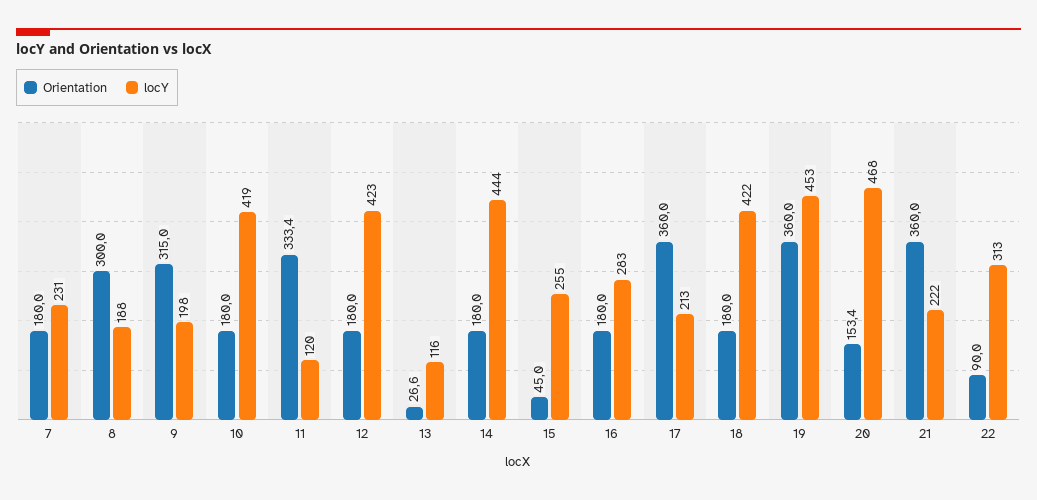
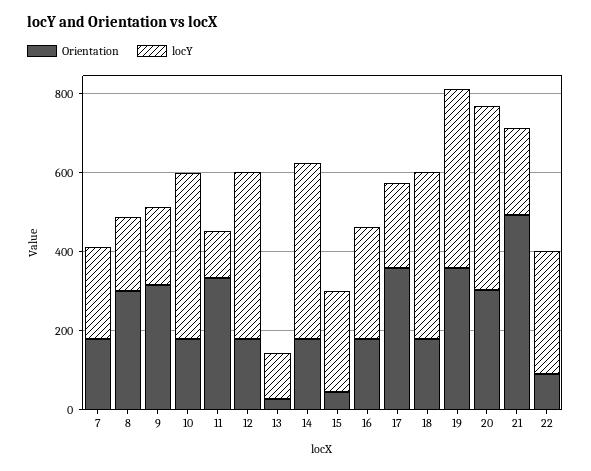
  {
    "Orientation": {
      "7": 180,
      "8": 300,
      "9": 315,
      "10": 180,
      "11": 333.4,
      "12": 180,
      "13": 26.6,
      "14": 180,
      "15": 45,
      "16": 180,
      "17": 360,
      "18": 180,
      "19": 360,
-     "20": 153.4,
+     "20": 300,
-     "21": 360,
+     "21": 500,
      "22": 90
    },
    "locY": {
      "7": 231,
      "8": 188,
      "9": 198,
      "10": 419,
      "11": 120,
      "12": 423,
      "13": 116,
      "14": 444,
      "15": 255,
      "16": 283,
      "17": 213,
      "18": 422,
      "19": 453,
      "20": 468,
      "21": 222,
      "22": 313
    }
  }

